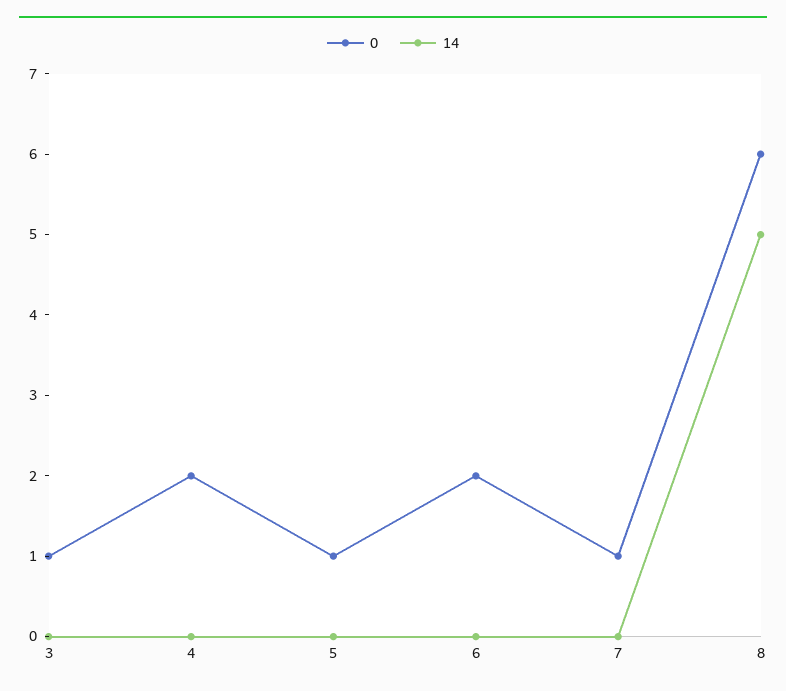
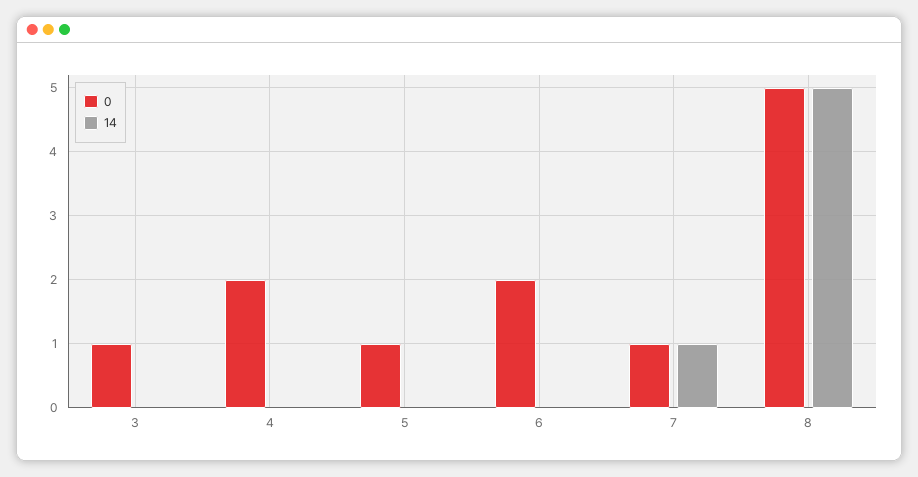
  {
    "0": {
      "3": 1,
      "4": 2,
      "5": 1,
      "6": 2,
      "7": 1,
-     "8": 6
+     "8": 5
    },
    "14": {
      "3": 0,
      "4": 0,
      "5": 0,
      "6": 0,
-     "7": 0,
+     "7": 1,
      "8": 5
    }
  }

